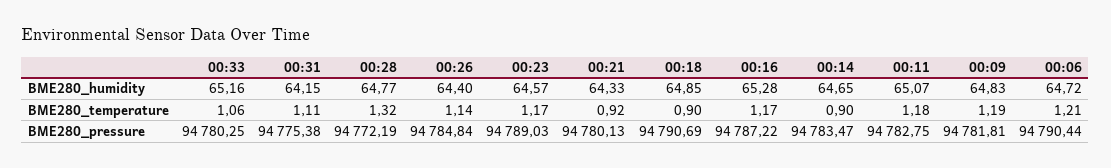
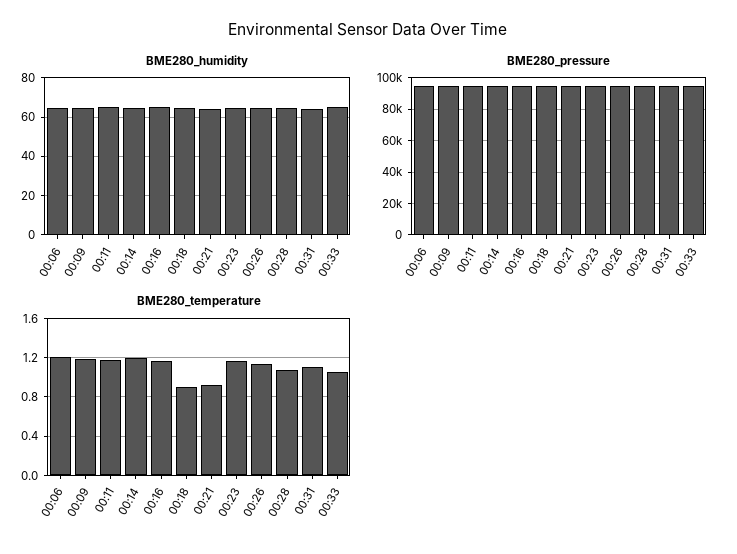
  {
    "BME280_humidity": {
      "00:33": 65.16,
      "00:31": 64.15,
      "00:28": 64.77,
      "00:26": 64.4,
      "00:23": 64.57,
      "00:21": 64.33,
      "00:18": 64.85,
      "00:16": 65.28,
      "00:14": 64.65,
      "00:11": 65.07,
      "00:09": 64.83,
      "00:06": 64.72
    },
    "BME280_temperature": {
      "00:33": 1.06,
      "00:31": 1.11,
-     "00:28": 1.32,
+     "00:28": 1.1,
      "00:26": 1.14,
      "00:23": 1.17,
      "00:21": 0.92,
      "00:18": 0.9,
      "00:16": 1.17,
-     "00:14": 0.9,
+     "00:14": 1.2,
      "00:11": 1.18,
      "00:09": 1.19,
      "00:06": 1.21
    },
    "BME280_pressure": {
      "00:33": 94780.25,
      "00:31": 94775.38,
      "00:28": 94772.19,
      "00:26": 94784.84,
      "00:23": 94789.03,
      "00:21": 94780.13,
      "00:18": 94790.69,
      "00:16": 94787.22,
      "00:14": 94783.47,
      "00:11": 94782.75,
      "00:09": 94781.81,
      "00:06": 94790.44
    }
  }

